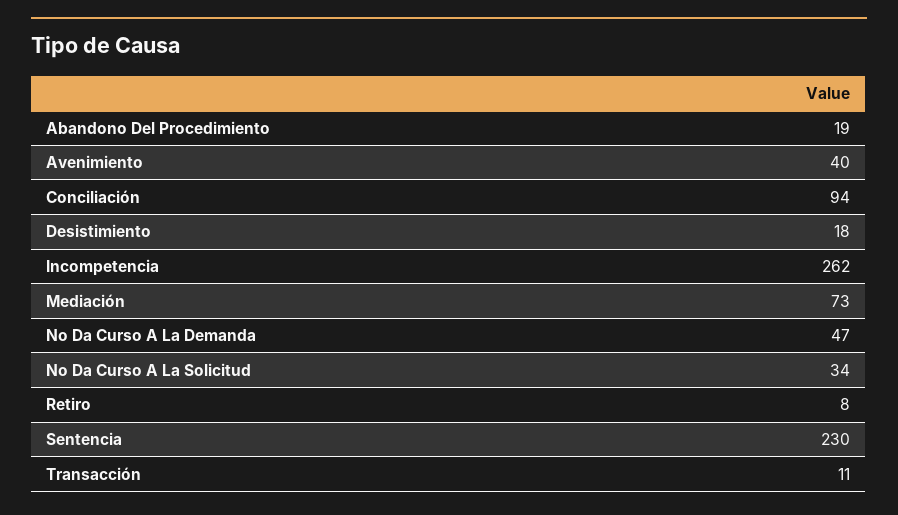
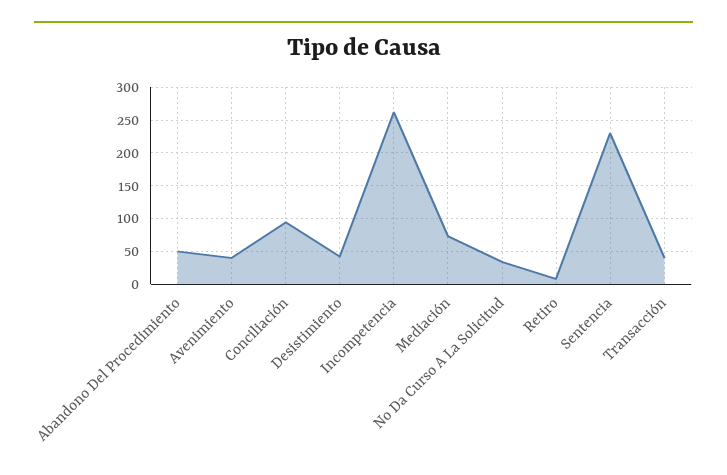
  {
-   "Abandono Del Procedimiento": 19,
+   "Abandono Del Procedimiento": 50,
    "Avenimiento": 40,
    "Conciliación": 94,
-   "Desistimiento": 18,
+   "Desistimiento": 40,
    "Incompetencia": 262,
    "Mediación": 73,
-   "No Da Curso A La Demanda": 47,
    "No Da Curso A La Solicitud": 34,
    "Retiro": 8,
    "Sentencia": 230,
-   "Transacción": 11
+   "Transacción": 40
  }

